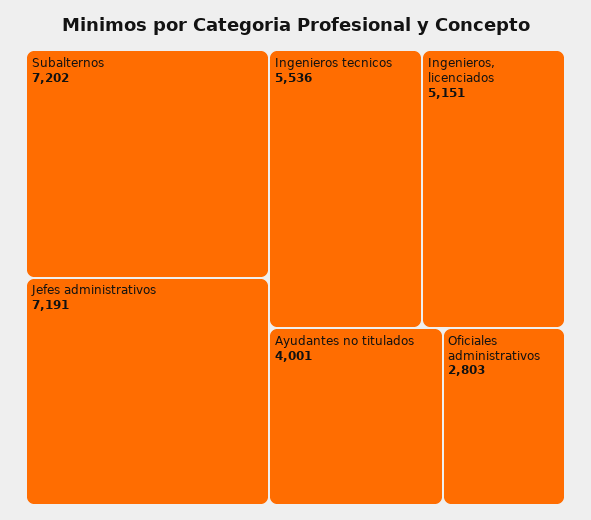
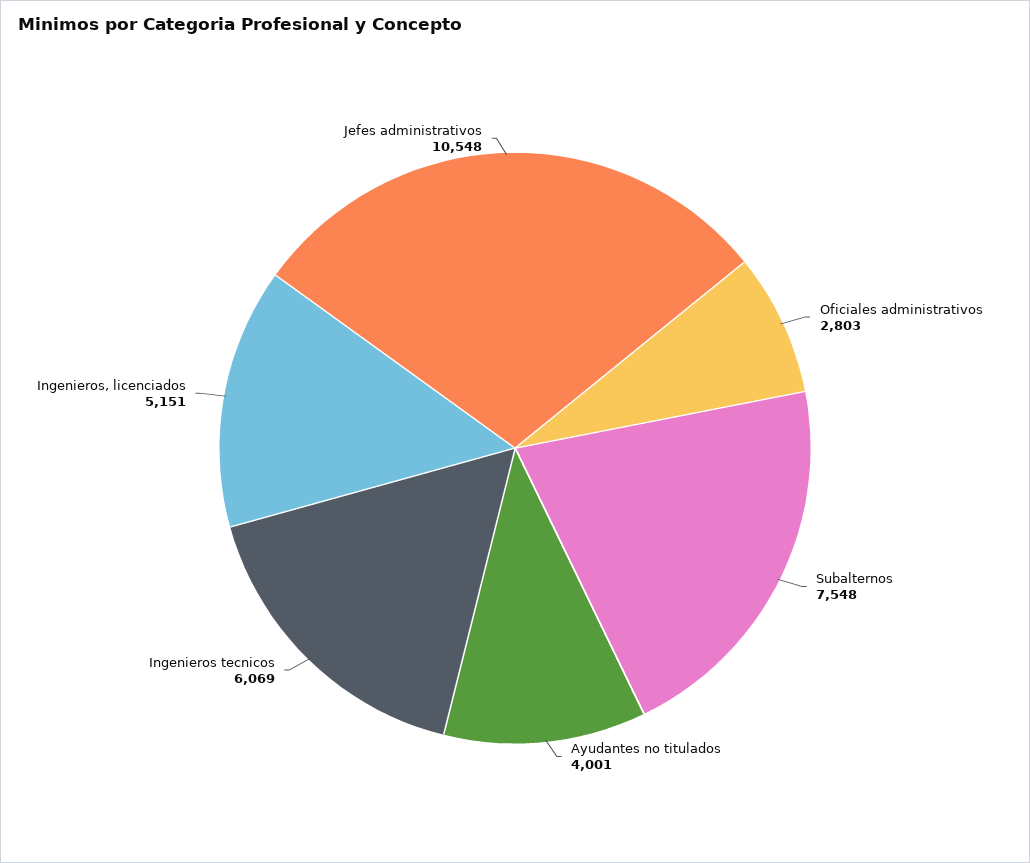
  {
-   "Subalternos": 7202,
+   "Subalternos": 7548,
-   "Jefes administrativos": 7191,
+   "Jefes administrativos": 10548,
-   "Ingenieros tecnicos": 5536,
+   "Ingenieros tecnicos": 6069,
    "Ingenieros, licenciados": 5151,
    "Ayudantes no titulados": 4001,
    "Oficiales administrativos": 2803
  }

